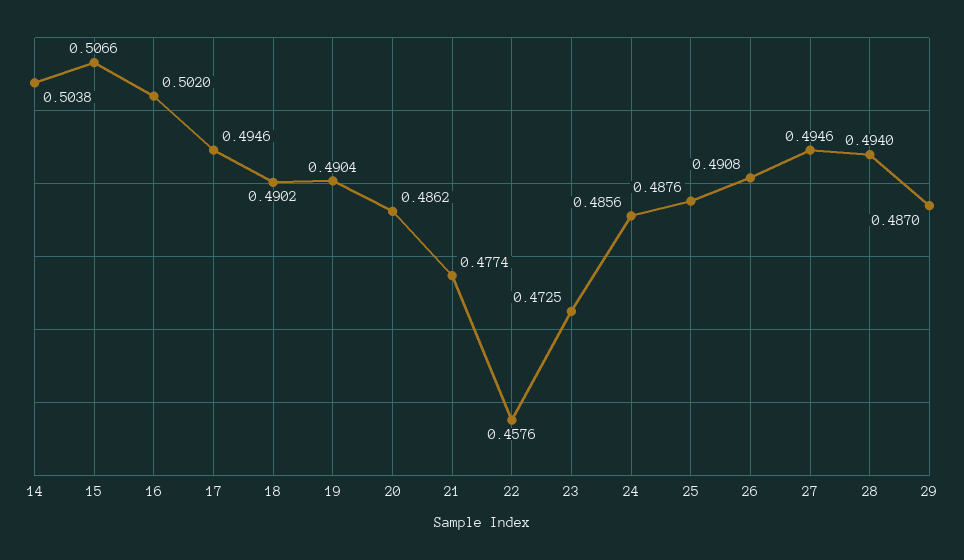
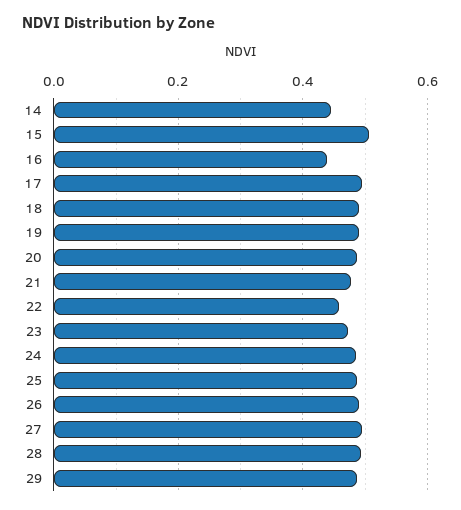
  {
-   "14": 0.5038,
+   "14": 0.44,
    "15": 0.5066,
-   "16": 0.502,
+   "16": 0.44,
    "17": 0.4946,
    "18": 0.4902,
    "19": 0.4904,
    "20": 0.4862,
    "21": 0.4774,
    "22": 0.4576,
    "23": 0.4725,
    "24": 0.4856,
    "25": 0.4876,
    "26": 0.4908,
    "27": 0.4946,
    "28": 0.494,
    "29": 0.487
  }

